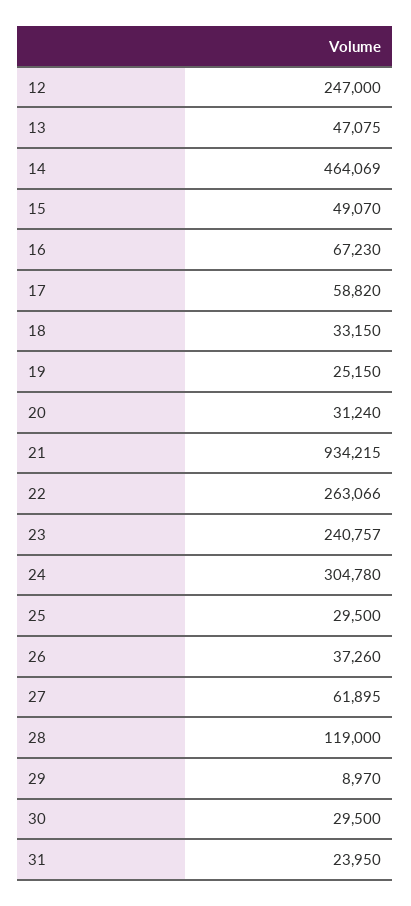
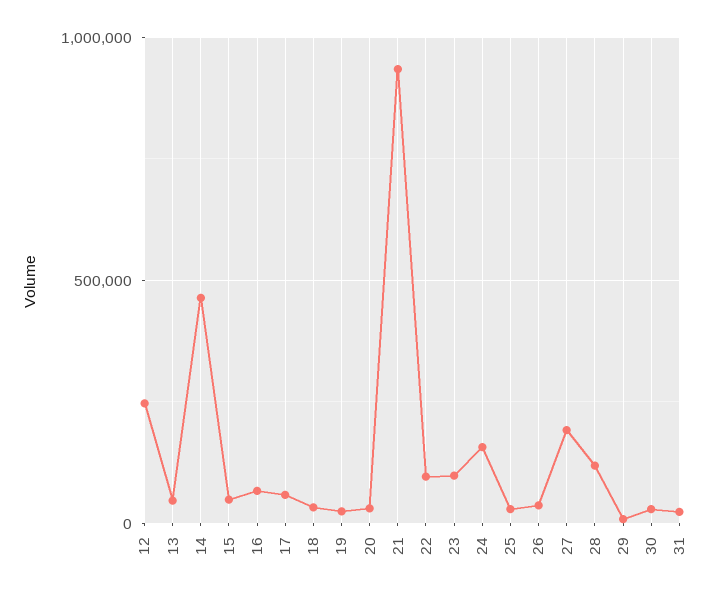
  {
    "12": 247000,
    "13": 47075,
    "14": 464069,
    "15": 49070,
    "16": 67230,
    "17": 58820,
    "18": 33150,
    "19": 25150,
    "20": 31240,
    "21": 934215,
-   "22": 263066,
+   "22": 100000,
-   "23": 240757,
+   "23": 100000,
-   "24": 304780,
+   "24": 150000,
    "25": 29500,
    "26": 37260,
-   "27": 61895,
+   "27": 200000,
    "28": 119000,
    "29": 8970,
    "30": 29500,
    "31": 23950
  }

